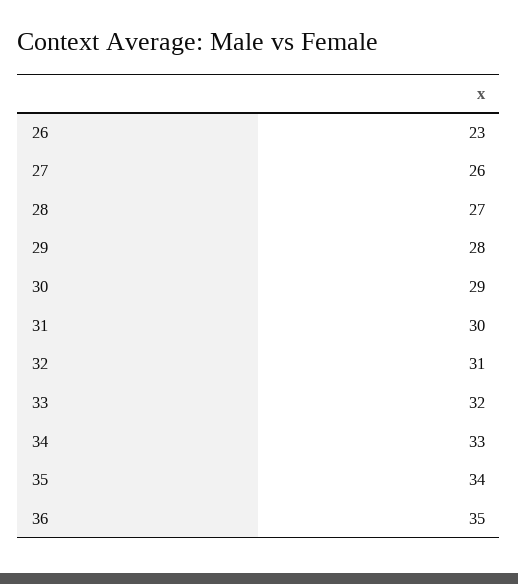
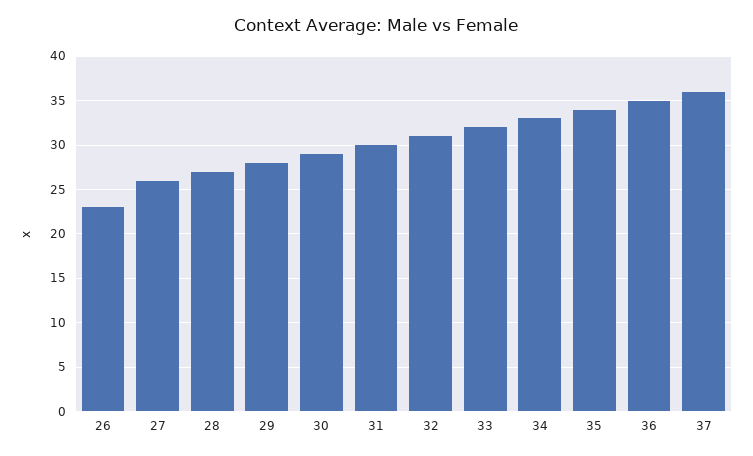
  {
    "26": 23,
    "27": 26,
    "28": 27,
    "29": 28,
    "30": 29,
    "31": 30,
    "32": 31,
    "33": 32,
    "34": 33,
    "35": 34,
-   "36": 35
+   "36": 35,
+   "37": 36
  }

